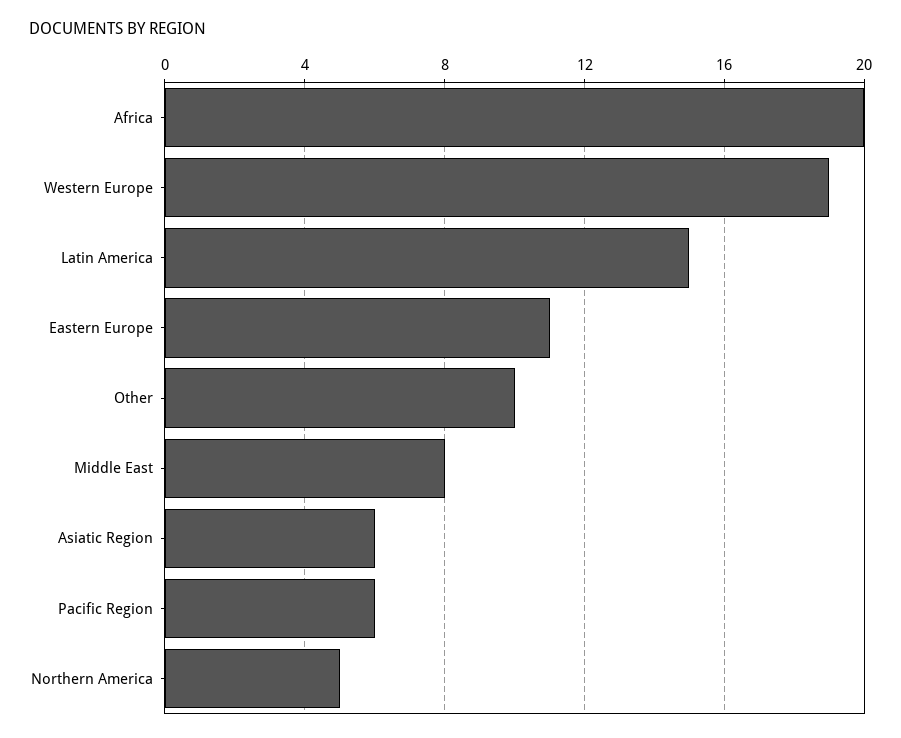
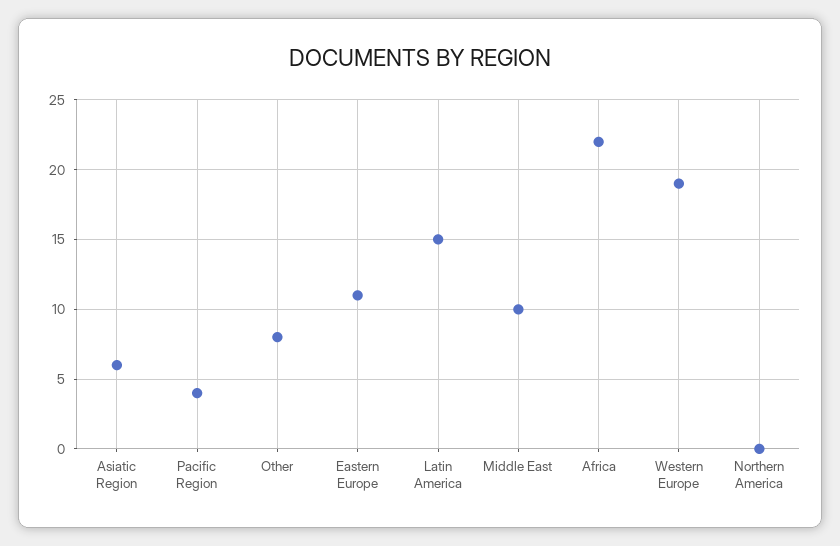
  {
-   "Africa": 20,
+   "Africa": 22,
    "Western Europe": 19,
    "Latin America": 15,
    "Eastern Europe": 11,
-   "Other": 10,
+   "Other": 8,
-   "Middle East": 8,
+   "Middle East": 10,
    "Asiatic Region": 6,
-   "Pacific Region": 6,
+   "Pacific Region": 4,
-   "Northern America": 5
+   "Northern America": 0
  }

